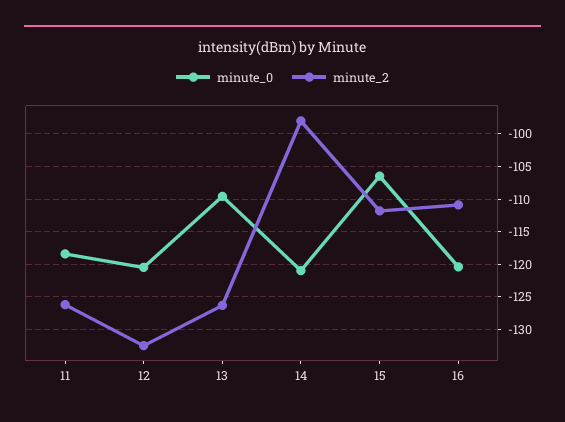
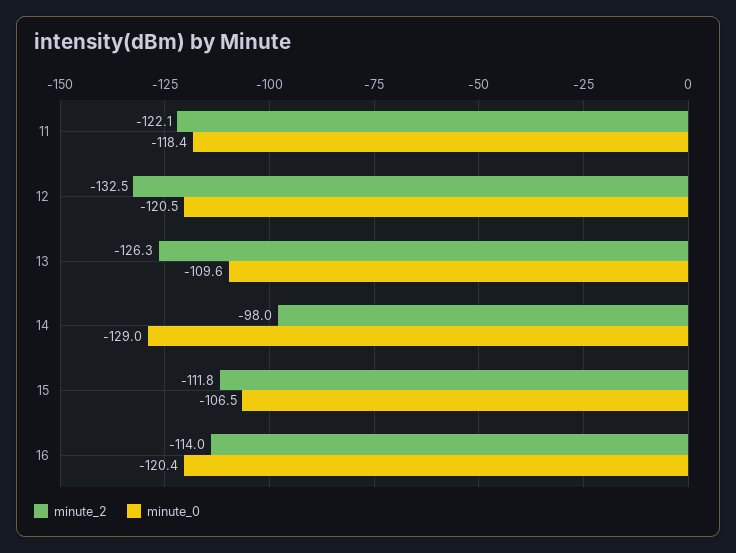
  {
    "minute_0": {
      "11": -118.4,
      "12": -120.5,
      "13": -109.6,
-     "14": -121,
+     "14": -129,
      "15": -106.5,
      "16": -120.4
    },
    "minute_2": {
-     "11": -126,
+     "11": -122.1,
      "12": -132.5,
      "13": -126.3,
      "14": -98,
      "15": -111.8,
-     "16": -111
+     "16": -114
    }
  }

